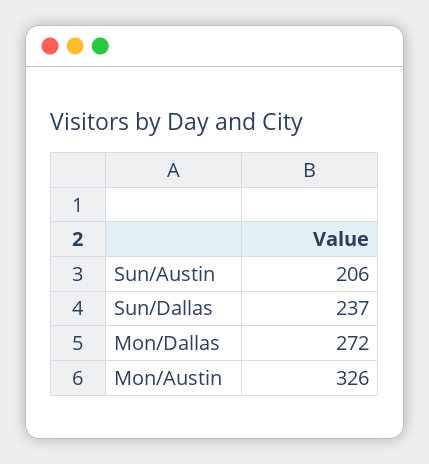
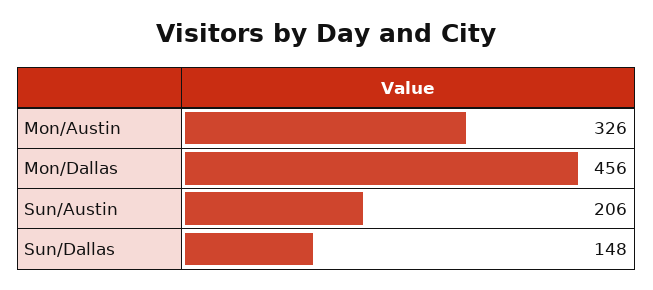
  {
    "Sun/Austin": 206,
-   "Sun/Dallas": 237,
+   "Sun/Dallas": 148,
-   "Mon/Dallas": 272,
+   "Mon/Dallas": 456,
    "Mon/Austin": 326
  }

